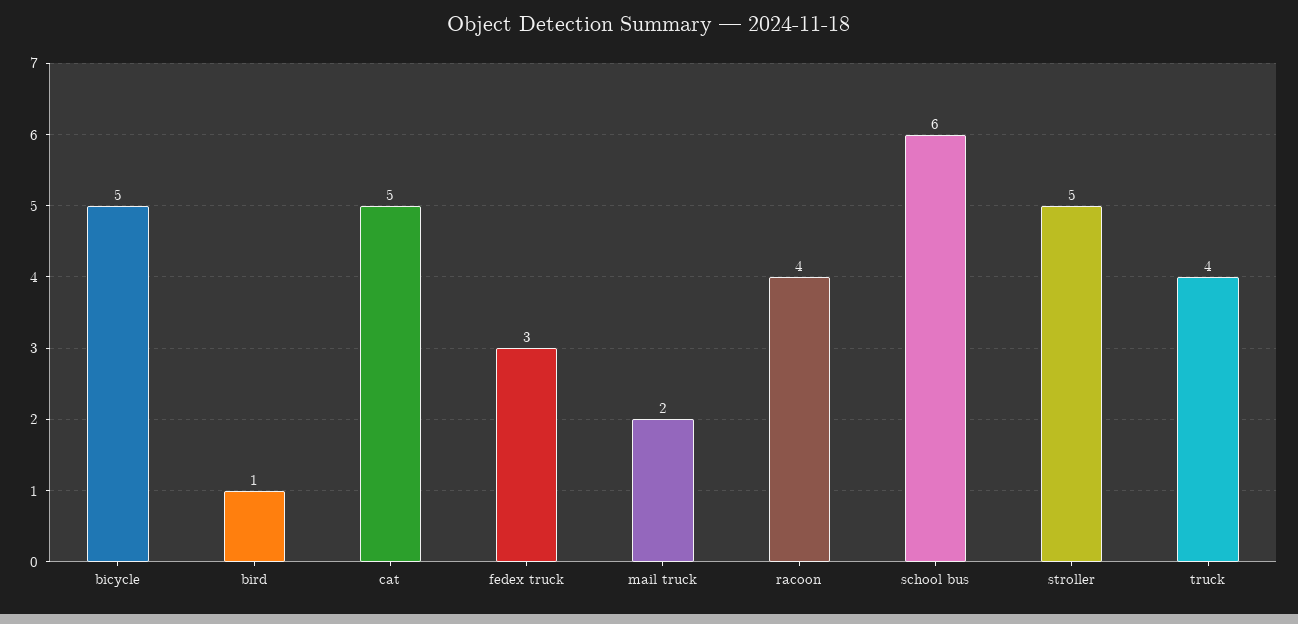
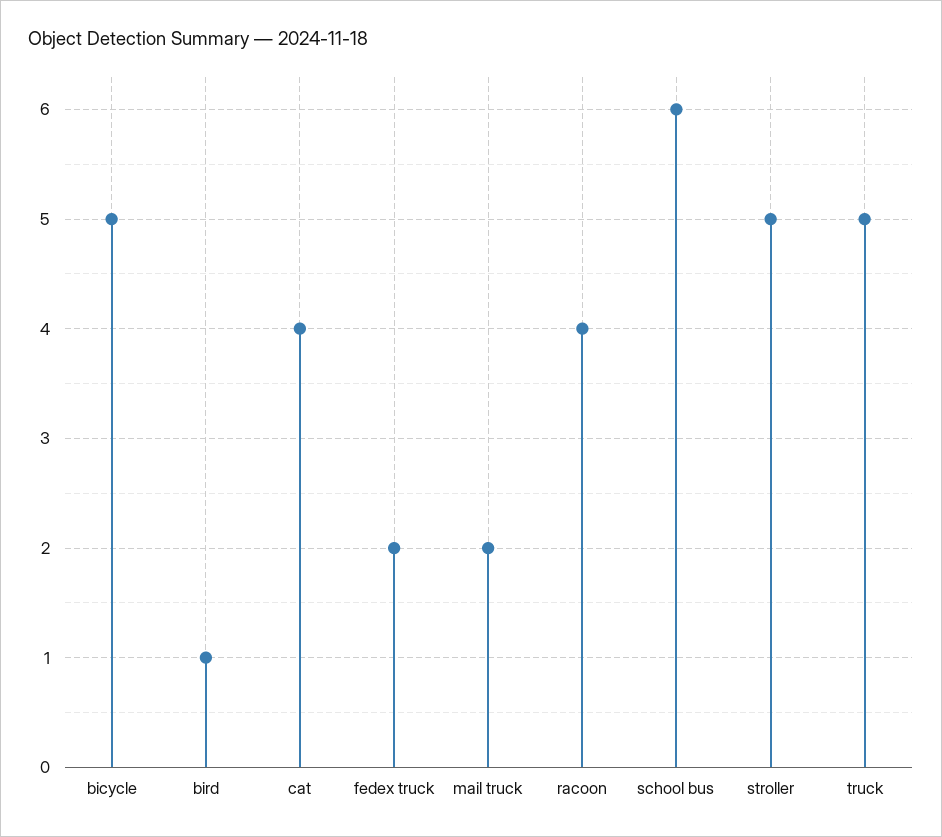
  {
    "bicycle": 5,
    "bird": 1,
-   "cat": 5,
+   "cat": 4,
-   "fedex truck": 3,
+   "fedex truck": 2,
    "mail truck": 2,
    "racoon": 4,
    "school bus": 6,
    "stroller": 5,
-   "truck": 4
+   "truck": 5
  }

